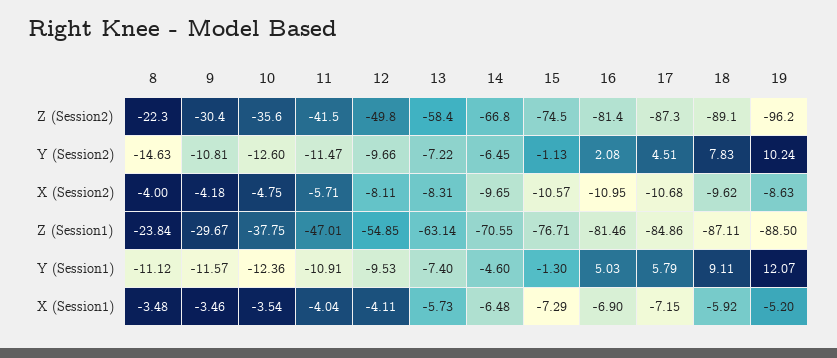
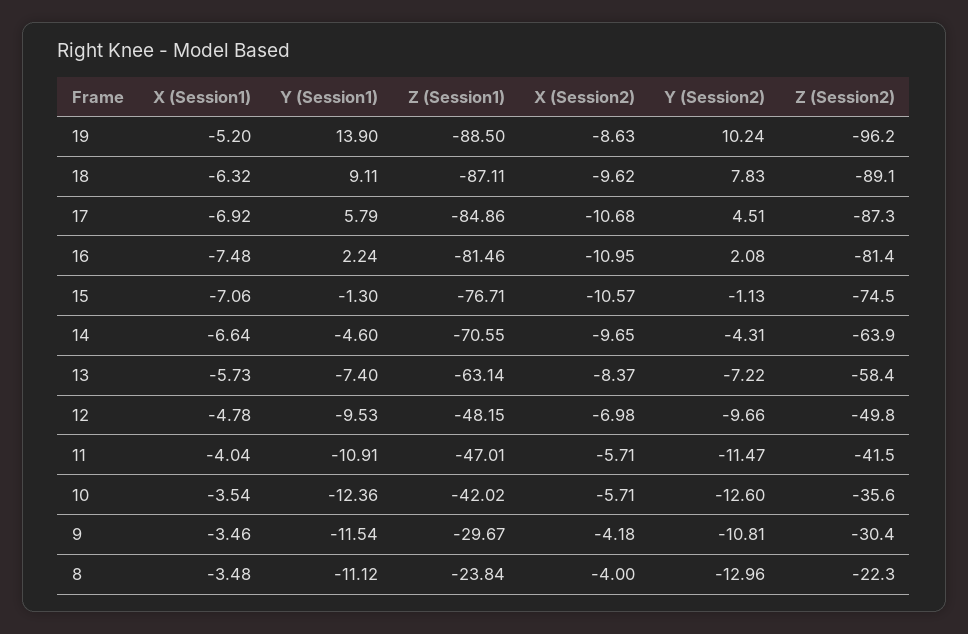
  {
    "8": {
      "Z (Session2)": -22.3,
-     "Y (Session2)": -14.63,
+     "Y (Session2)": -12.96,
      "X (Session2)": -4,
      "Z (Session1)": -23.84,
      "Y (Session1)": -11.12,
      "X (Session1)": -3.48
    },
    "9": {
      "Z (Session2)": -30.4,
      "Y (Session2)": -10.81,
      "X (Session2)": -4.18,
      "Z (Session1)": -29.67,
-     "Y (Session1)": -11.57,
+     "Y (Session1)": -11.54,
      "X (Session1)": -3.46
    },
    "10": {
      "Z (Session2)": -35.6,
      "Y (Session2)": -12.6,
-     "X (Session2)": -4.75,
+     "X (Session2)": -5.71,
-     "Z (Session1)": -37.75,
+     "Z (Session1)": -42.02,
      "Y (Session1)": -12.36,
      "X (Session1)": -3.54
    },
    "11": {
      "Z (Session2)": -41.5,
      "Y (Session2)": -11.47,
      "X (Session2)": -5.71,
      "Z (Session1)": -47.01,
      "Y (Session1)": -10.91,
      "X (Session1)": -4.04
    },
    "12": {
      "Z (Session2)": -49.8,
      "Y (Session2)": -9.66,
-     "X (Session2)": -8.11,
+     "X (Session2)": -6.98,
-     "Z (Session1)": -54.85,
+     "Z (Session1)": -48.15,
      "Y (Session1)": -9.53,
-     "X (Session1)": -4.11
+     "X (Session1)": -4.78
    },
    "13": {
      "Z (Session2)": -58.4,
      "Y (Session2)": -7.22,
-     "X (Session2)": -8.31,
+     "X (Session2)": -8.37,
      "Z (Session1)": -63.14,
      "Y (Session1)": -7.4,
      "X (Session1)": -5.73
    },
    "14": {
-     "Z (Session2)": -66.8,
+     "Z (Session2)": -63.9,
-     "Y (Session2)": -6.45,
+     "Y (Session2)": -4.31,
      "X (Session2)": -9.65,
      "Z (Session1)": -70.55,
      "Y (Session1)": -4.6,
-     "X (Session1)": -6.48
+     "X (Session1)": -6.64
    },
    "15": {
      "Z (Session2)": -74.5,
      "Y (Session2)": -1.13,
      "X (Session2)": -10.57,
      "Z (Session1)": -76.71,
      "Y (Session1)": -1.3,
-     "X (Session1)": -7.29
+     "X (Session1)": -7.06
    },
    "16": {
      "Z (Session2)": -81.4,
      "Y (Session2)": 2.08,
      "X (Session2)": -10.95,
      "Z (Session1)": -81.46,
-     "Y (Session1)": 5.03,
+     "Y (Session1)": 2.24,
-     "X (Session1)": -6.9
+     "X (Session1)": -7.48
    },
    "17": {
      "Z (Session2)": -87.3,
      "Y (Session2)": 4.51,
      "X (Session2)": -10.68,
      "Z (Session1)": -84.86,
      "Y (Session1)": 5.79,
-     "X (Session1)": -7.15
+     "X (Session1)": -6.92
    },
    "18": {
      "Z (Session2)": -89.1,
      "Y (Session2)": 7.83,
      "X (Session2)": -9.62,
      "Z (Session1)": -87.11,
      "Y (Session1)": 9.11,
-     "X (Session1)": -5.92
+     "X (Session1)": -6.32
    },
    "19": {
      "Z (Session2)": -96.2,
      "Y (Session2)": 10.24,
      "X (Session2)": -8.63,
      "Z (Session1)": -88.5,
-     "Y (Session1)": 12.07,
+     "Y (Session1)": 13.9,
      "X (Session1)": -5.2
    }
  }

